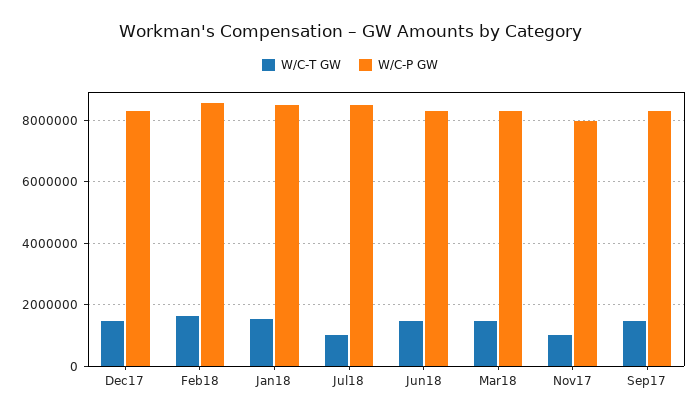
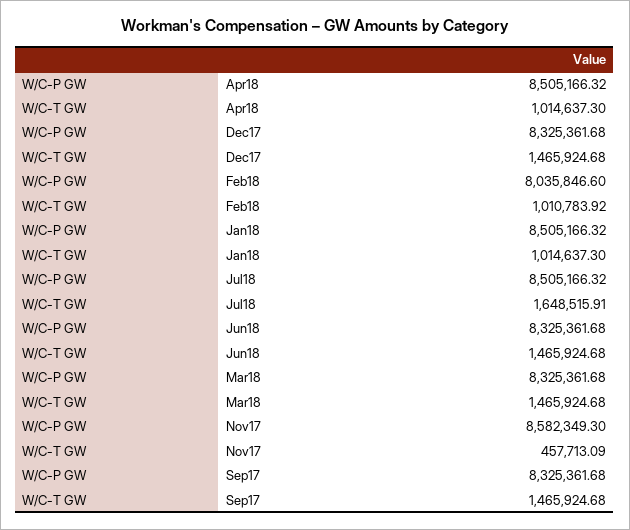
  {
    "W/C-T GW": {
      "Dec17": 1465924.68,
-     "Feb18": 1600000,
+     "Feb18": 1010783.92,
-     "Jan18": 1600000,
+     "Jan18": 1014637.3,
-     "Jul18": 1000000,
+     "Jul18": 1648515.91,
      "Jun18": 1465924.68,
      "Mar18": 1465924.68,
-     "Nov17": 1000000,
+     "Nov17": 457713.09,
-     "Sep17": 1465924.68
+     "Sep17": 1465924.68,
+     "Apr18": 1014637.3
    },
    "W/C-P GW": {
      "Dec17": 8325361.68,
-     "Feb18": 8600000,
+     "Feb18": 8035846.6,
      "Jan18": 8505166.32,
      "Jul18": 8505166.32,
      "Jun18": 8325361.68,
      "Mar18": 8325361.68,
-     "Nov17": 8000000,
+     "Nov17": 8582349.3,
-     "Sep17": 8325361.68
+     "Sep17": 8325361.68,
+     "Apr18": 8505166.32
    }
  }

